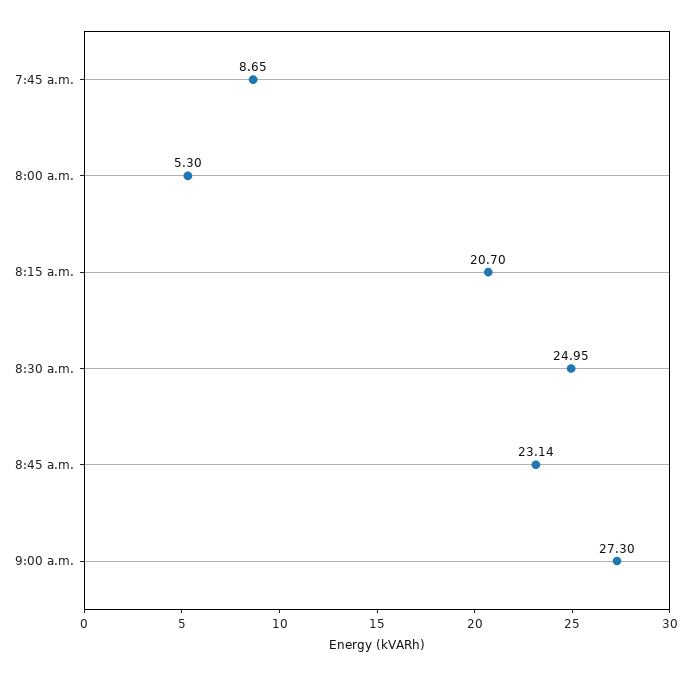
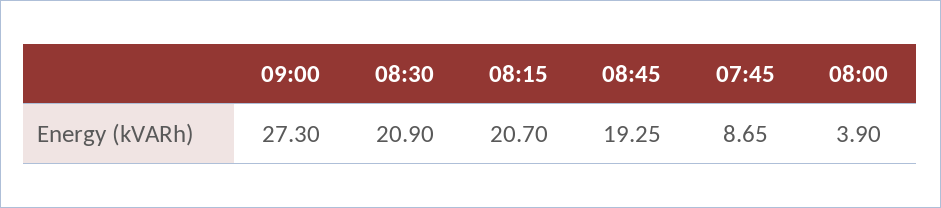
  {
    "7:45 a.m.": 8.65,
-   "8:00 a.m.": 5.3,
+   "8:00 a.m.": 3.9,
    "8:15 a.m.": 20.7,
-   "8:30 a.m.": 24.95,
+   "8:30 a.m.": 20.9,
-   "8:45 a.m.": 23.14,
+   "8:45 a.m.": 19.25,
    "9:00 a.m.": 27.3
  }

